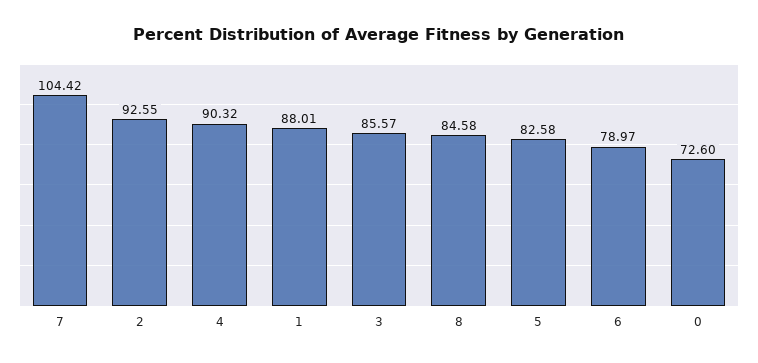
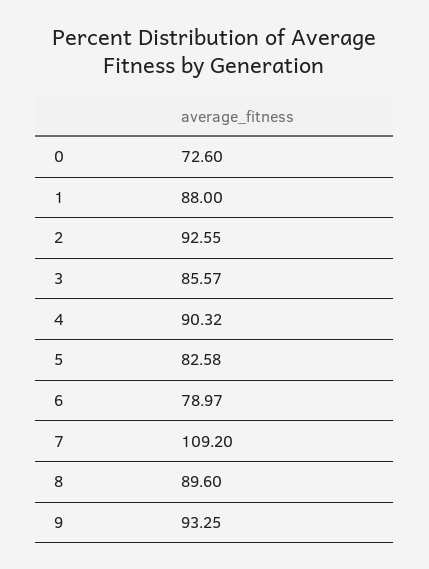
  {
-   "7": 104.42,
+   "7": 109.2,
    "2": 92.55,
    "4": 90.32,
-   "1": 88.01,
+   "1": 88,
    "3": 85.57,
-   "8": 84.58,
+   "8": 89.6,
    "5": 82.58,
    "6": 78.97,
-   "0": 72.6
+   "0": 72.6,
+   "9": 93.25
  }

